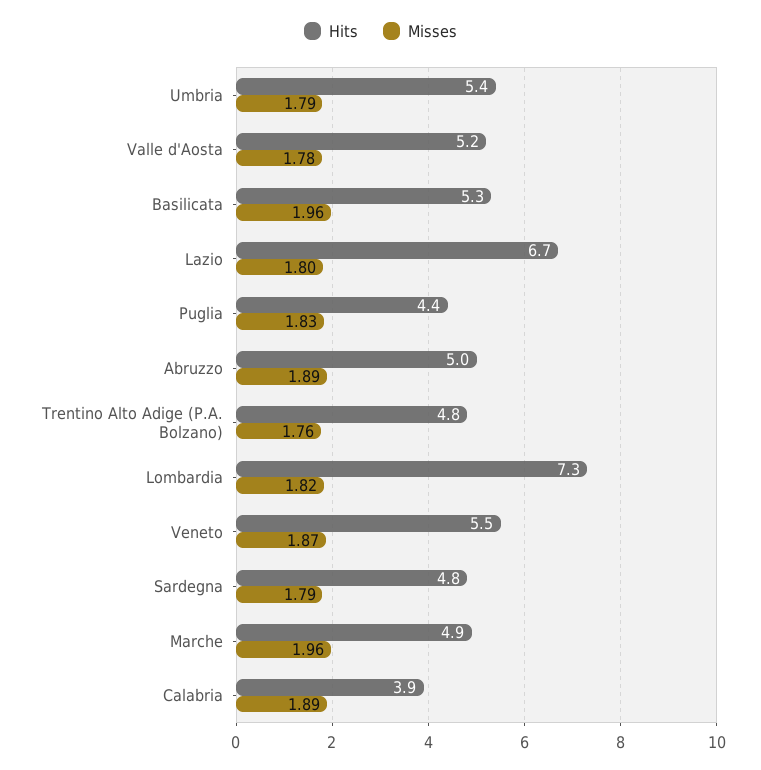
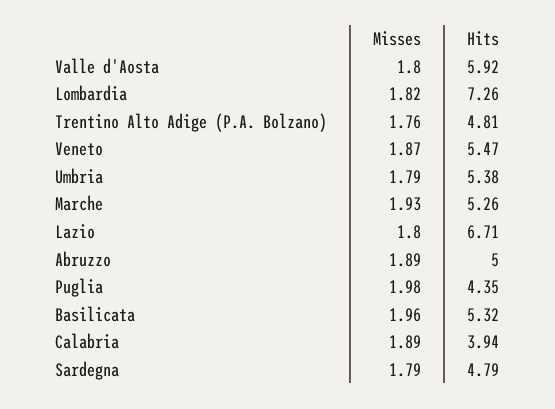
  {
    "Hits": {
      "Umbria": 5.38,
-     "Valle d'Aosta": 5.2,
+     "Valle d'Aosta": 5.92,
      "Basilicata": 5.32,
      "Lazio": 6.71,
      "Puglia": 4.35,
      "Abruzzo": 5,
      "Trentino Alto Adige (P.A. Bolzano)": 4.81,
      "Lombardia": 7.26,
      "Veneto": 5.47,
      "Sardegna": 4.79,
-     "Marche": 4.9,
+     "Marche": 5.26,
      "Calabria": 3.94
    },
    "Misses": {
      "Umbria": 1.79,
-     "Valle d'Aosta": 1.78,
+     "Valle d'Aosta": 1.8,
      "Basilicata": 1.96,
      "Lazio": 1.8,
-     "Puglia": 1.83,
+     "Puglia": 1.98,
      "Abruzzo": 1.89,
      "Trentino Alto Adige (P.A. Bolzano)": 1.76,
      "Lombardia": 1.82,
      "Veneto": 1.87,
      "Sardegna": 1.79,
-     "Marche": 1.96,
+     "Marche": 1.93,
      "Calabria": 1.89
    }
  }

